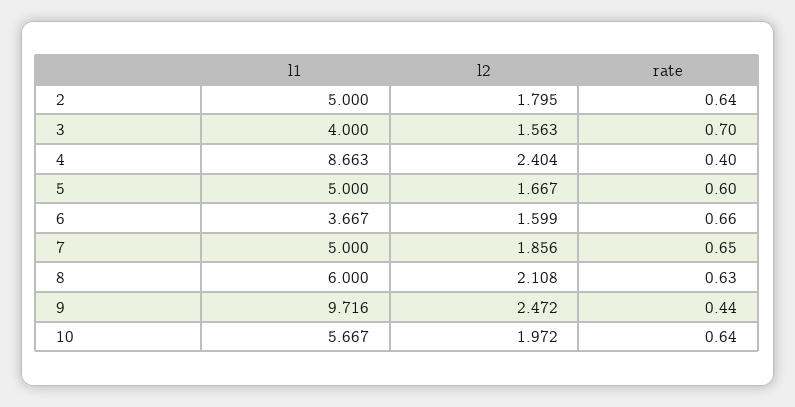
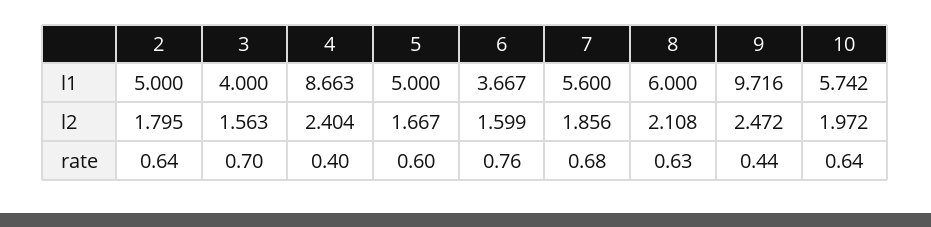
  {
    "l1": {
      "2": 5,
      "3": 4,
      "4": 8.663,
      "5": 5,
      "6": 3.667,
-     "7": 5,
+     "7": 5.6,
      "8": 6,
      "9": 9.716,
-     "10": 5.667
+     "10": 5.742
    },
    "l2": {
      "2": 1.795,
      "3": 1.563,
      "4": 2.404,
      "5": 1.667,
      "6": 1.599,
      "7": 1.856,
      "8": 2.108,
      "9": 2.472,
      "10": 1.972
    },
    "rate": {
      "2": 0.64,
      "3": 0.7,
      "4": 0.4,
      "5": 0.6,
-     "6": 0.66,
+     "6": 0.76,
-     "7": 0.65,
+     "7": 0.68,
      "8": 0.63,
      "9": 0.44,
      "10": 0.64
    }
  }

